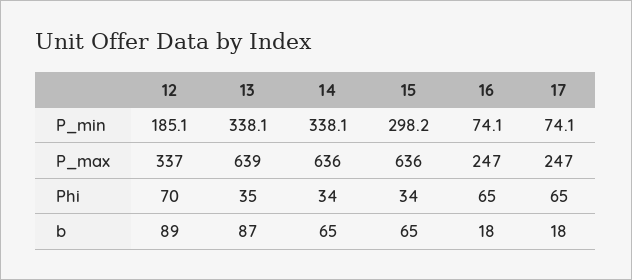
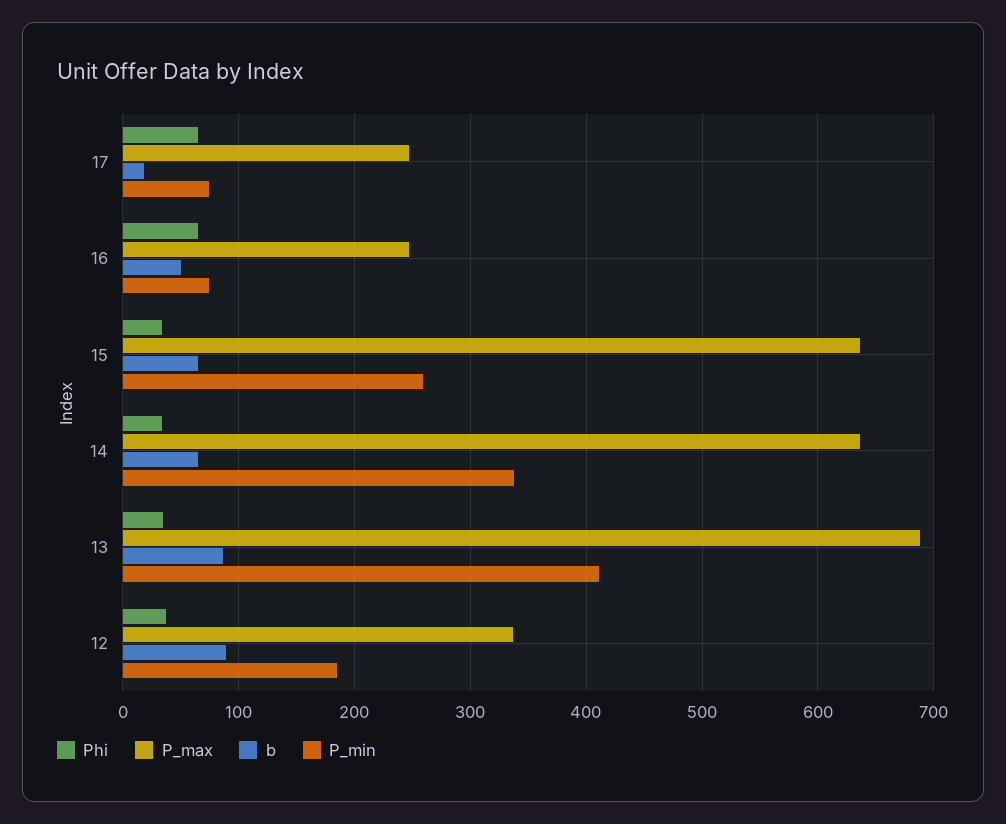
  {
    "P_min": {
      "12": 185.1,
-     "13": 338.1,
+     "13": 410,
      "14": 338.1,
-     "15": 298.2,
+     "15": 260,
      "16": 74.1,
      "17": 74.1
    },
    "P_max": {
      "12": 337,
-     "13": 639,
+     "13": 690,
      "14": 636,
      "15": 636,
      "16": 247,
      "17": 247
    },
    "Phi": {
-     "12": 70,
+     "12": 40,
      "13": 35,
      "14": 34,
      "15": 34,
      "16": 65,
      "17": 65
    },
    "b": {
      "12": 89,
      "13": 87,
      "14": 65,
      "15": 65,
-     "16": 18,
+     "16": 50,
      "17": 18
    }
  }

